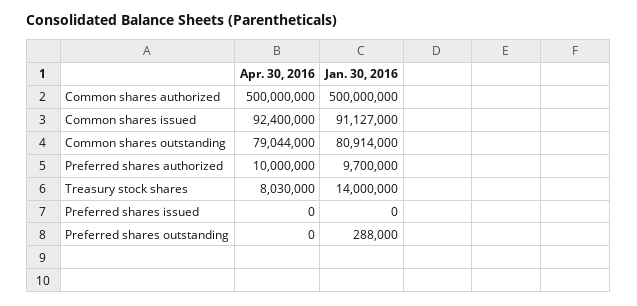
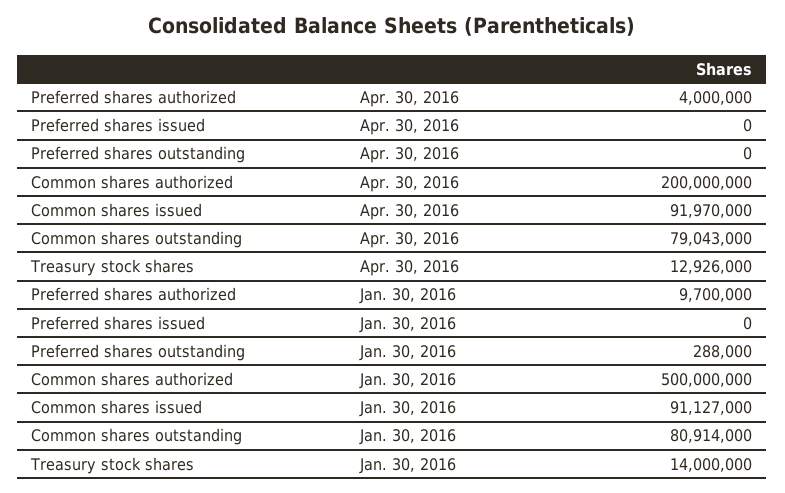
  {
    "Apr. 30, 2016": {
-     "Common shares authorized": 500000000,
+     "Common shares authorized": 200000000,
-     "Common shares issued": 92400000,
+     "Common shares issued": 91970000,
-     "Common shares outstanding": 79044000,
+     "Common shares outstanding": 79043000,
-     "Preferred shares authorized": 10000000,
+     "Preferred shares authorized": 4000000,
-     "Treasury stock shares": 8030000,
+     "Treasury stock shares": 12926000,
      "Preferred shares issued": 0,
      "Preferred shares outstanding": 0
    },
    "Jan. 30, 2016": {
      "Common shares authorized": 500000000,
      "Common shares issued": 91127000,
      "Common shares outstanding": 80914000,
      "Preferred shares authorized": 9700000,
      "Treasury stock shares": 14000000,
      "Preferred shares issued": 0,
      "Preferred shares outstanding": 288000
    }
  }

